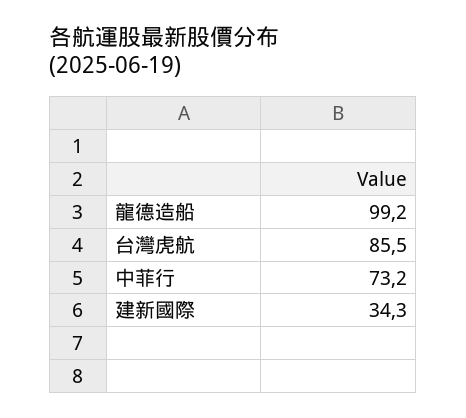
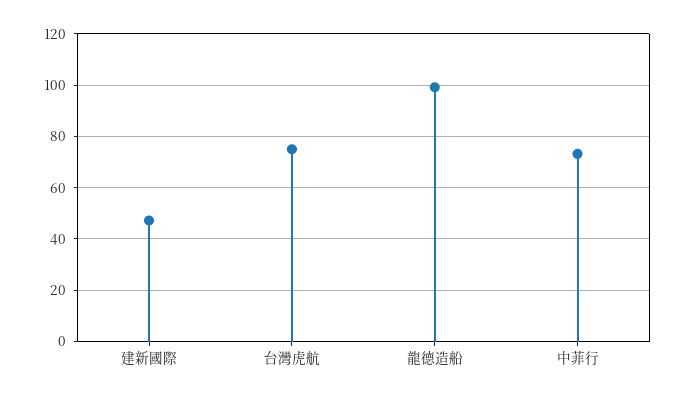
  {
    "龍德造船": 99.2,
-   "台灣虎航": 85.5,
+   "台灣虎航": 75,
    "中菲行": 73.2,
-   "建新國際": 34.3
+   "建新國際": 47.5
  }

